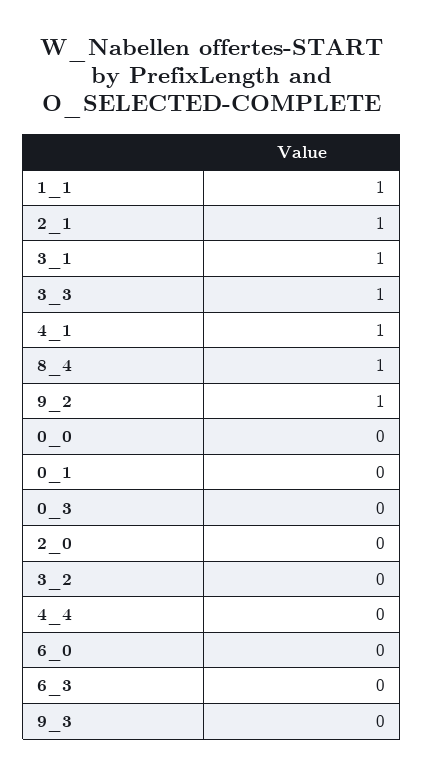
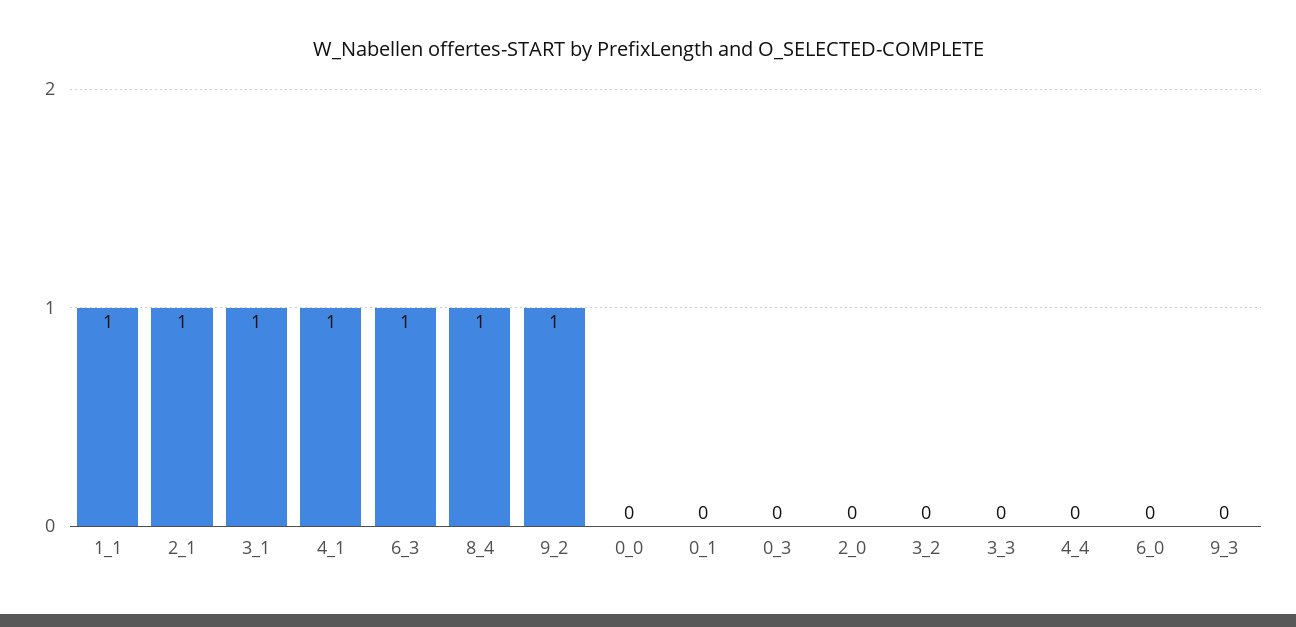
  {
    "1_1": 1,
    "2_1": 1,
    "3_1": 1,
-   "3_3": 1,
+   "3_3": 0,
    "4_1": 1,
    "8_4": 1,
    "9_2": 1,
    "0_0": 0,
    "0_1": 0,
    "0_3": 0,
    "2_0": 0,
    "3_2": 0,
    "4_4": 0,
    "6_0": 0,
-   "6_3": 0,
+   "6_3": 1,
    "9_3": 0
  }

